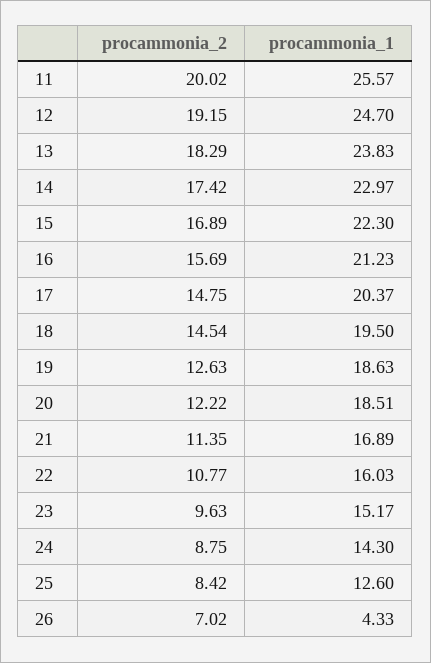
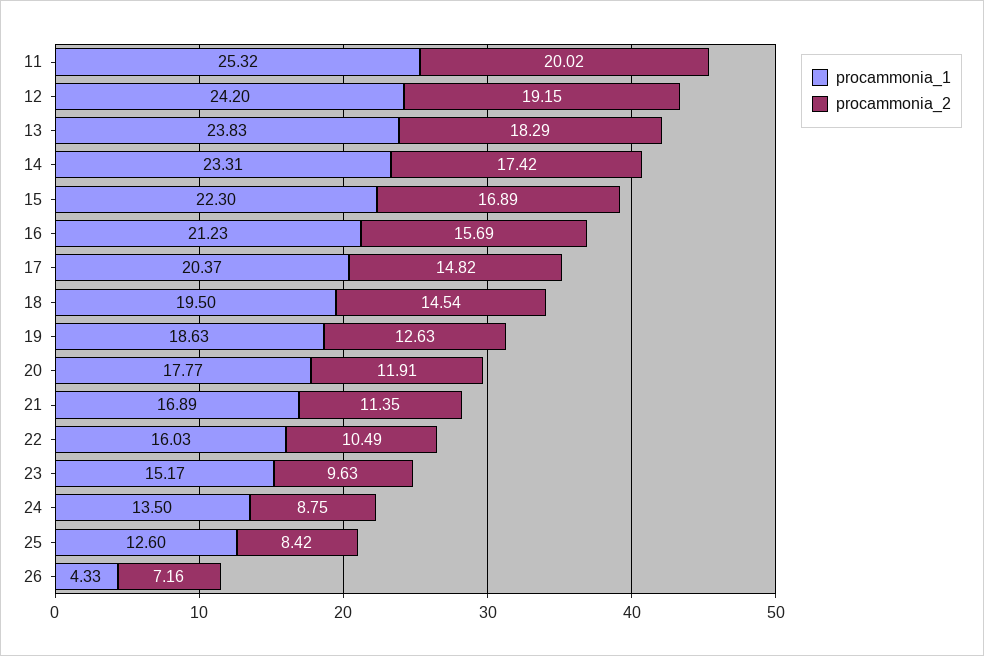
  {
    "procammonia_2": {
      "11": 20.02,
      "12": 19.15,
      "13": 18.29,
      "14": 17.42,
      "15": 16.89,
      "16": 15.69,
-     "17": 14.75,
+     "17": 14.82,
      "18": 14.54,
      "19": 12.63,
-     "20": 12.22,
+     "20": 11.91,
      "21": 11.35,
-     "22": 10.77,
+     "22": 10.49,
      "23": 9.63,
      "24": 8.75,
      "25": 8.42,
-     "26": 7.02
+     "26": 7.16
    },
    "procammonia_1": {
-     "11": 25.57,
+     "11": 25.32,
-     "12": 24.7,
+     "12": 24.2,
      "13": 23.83,
-     "14": 22.97,
+     "14": 23.31,
      "15": 22.3,
      "16": 21.23,
      "17": 20.37,
      "18": 19.5,
      "19": 18.63,
-     "20": 18.51,
+     "20": 17.77,
      "21": 16.89,
      "22": 16.03,
      "23": 15.17,
-     "24": 14.3,
+     "24": 13.5,
      "25": 12.6,
      "26": 4.33
    }
  }

